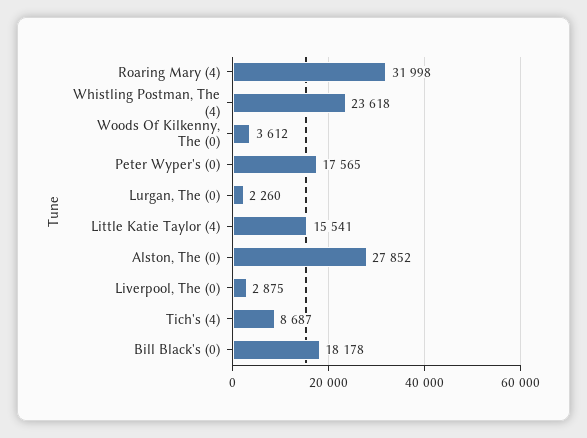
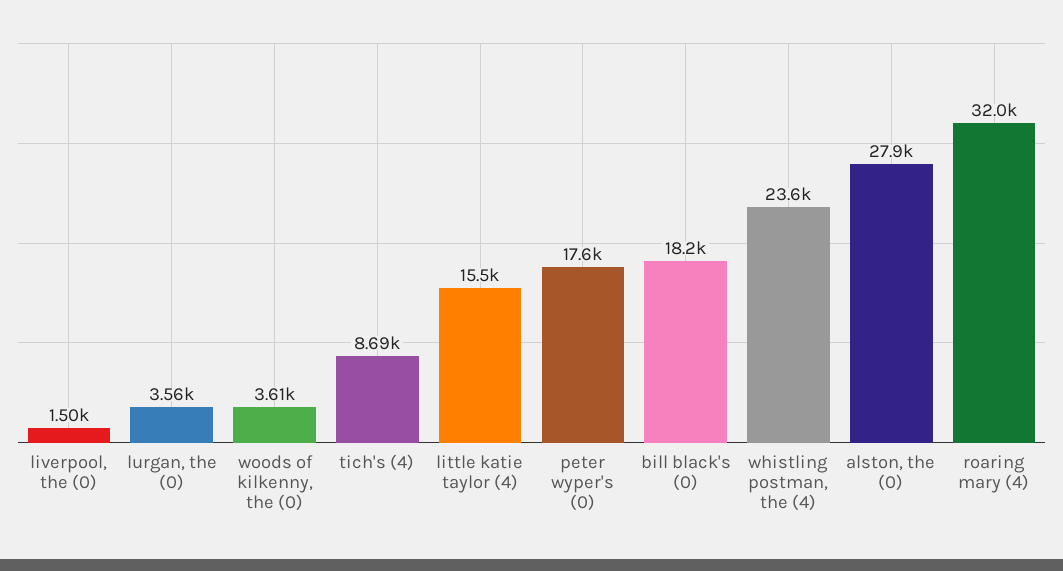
  {
    "Roaring Mary (4)": 31998,
    "Whistling Postman, The (4)": 23618,
    "Woods Of Kilkenny, The (0)": 3612,
    "Peter Wyper's (0)": 17565,
-   "Lurgan, The (0)": 2260,
+   "Lurgan, The (0)": 3560,
    "Little Katie Taylor (4)": 15541,
    "Alston, The (0)": 27852,
-   "Liverpool, The (0)": 2875,
+   "Liverpool, The (0)": 1500,
    "Tich's (4)": 8687,
    "Bill Black's (0)": 18178
  }

